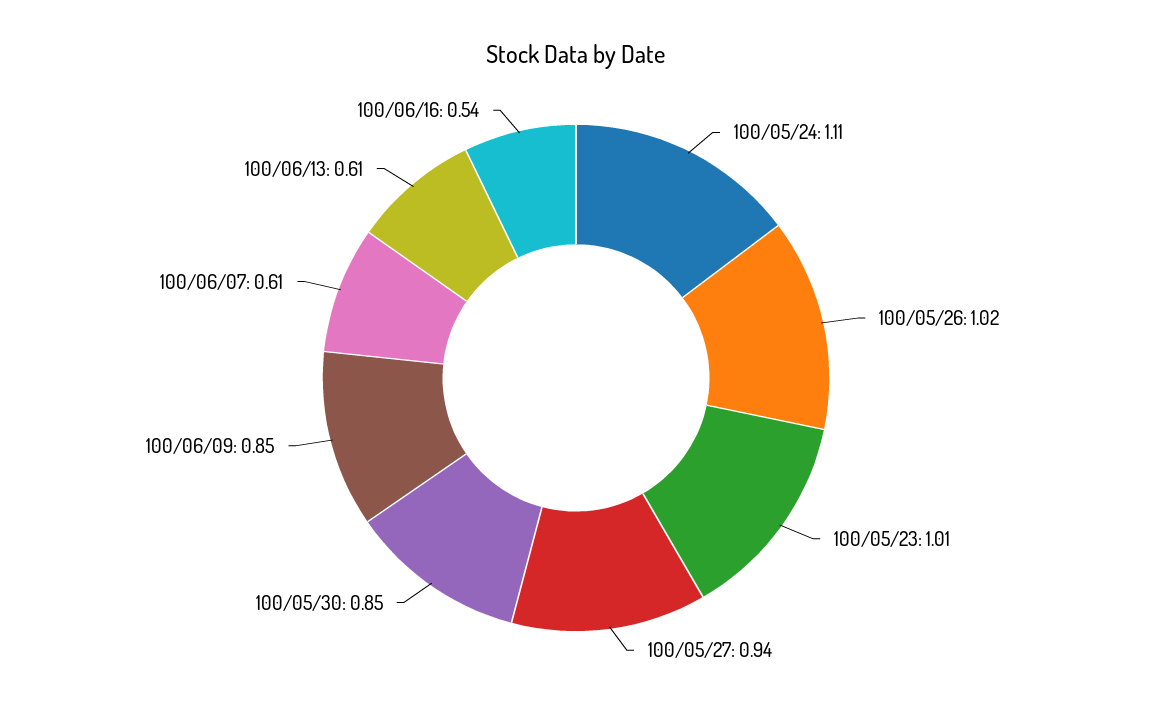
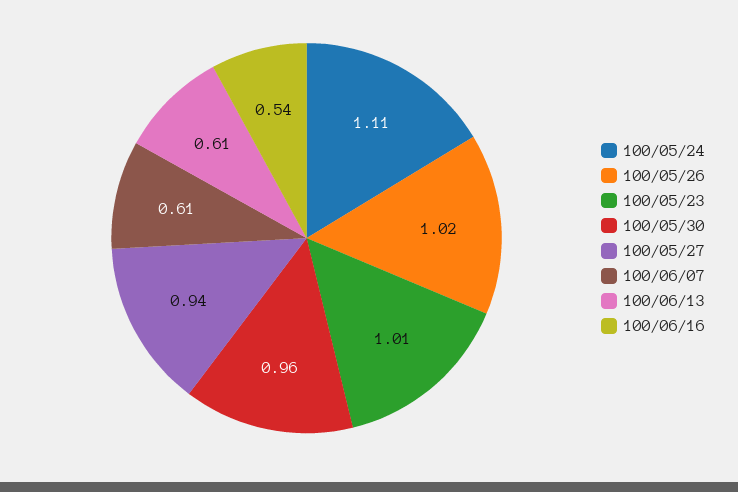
  {
    "100/05/24": 1.11,
    "100/05/26": 1.02,
    "100/05/23": 1.01,
    "100/05/27": 0.94,
-   "100/05/30": 0.85,
+   "100/05/30": 0.96,
-   "100/06/09": 0.85,
    "100/06/07": 0.61,
    "100/06/13": 0.61,
    "100/06/16": 0.54
  }

